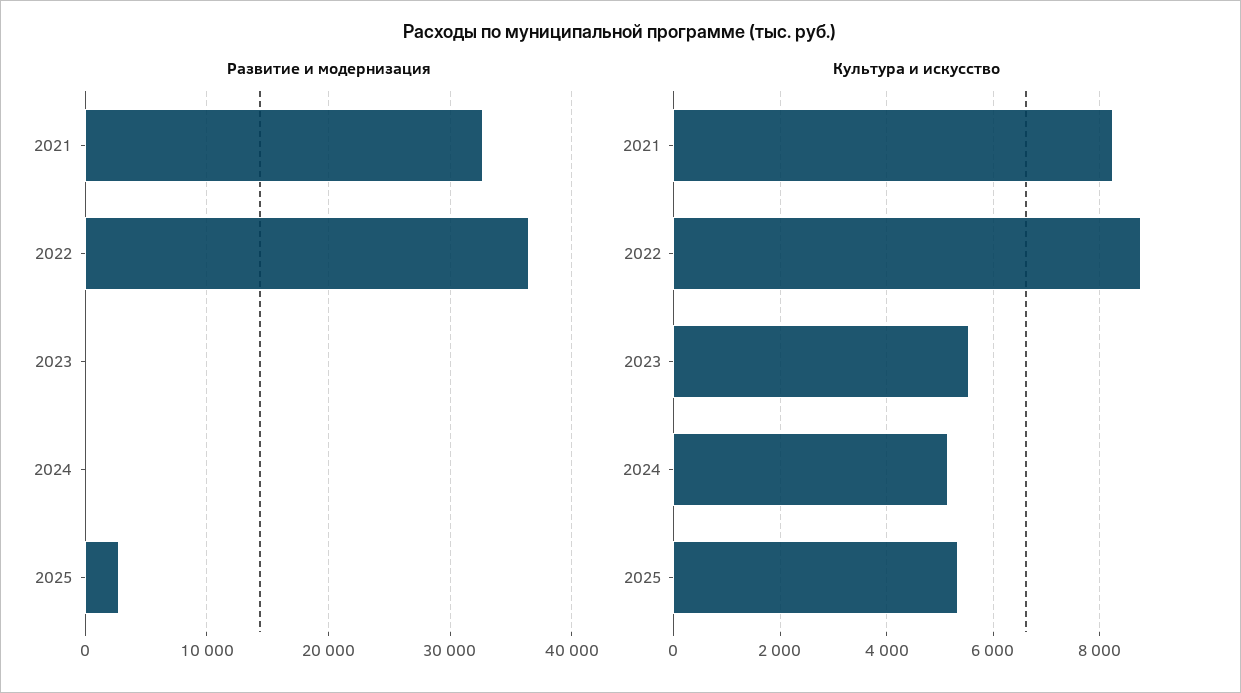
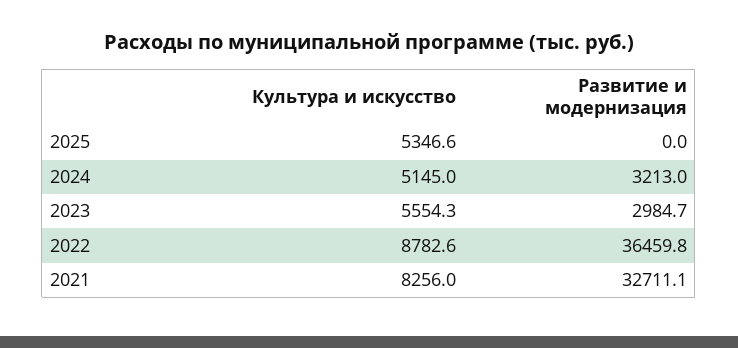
  {
    "Развитие и модернизация": {
      "2021": 32711.1,
      "2022": 36459.8,
-     "2023": 0,
+     "2023": 2984.7,
-     "2024": 0,
+     "2024": 3213,
-     "2025": 3000
+     "2025": 0
    },
    "Культура и искусство": {
      "2021": 8256,
      "2022": 8782.6,
      "2023": 5554.3,
      "2024": 5145,
      "2025": 5346.6
    }
  }

